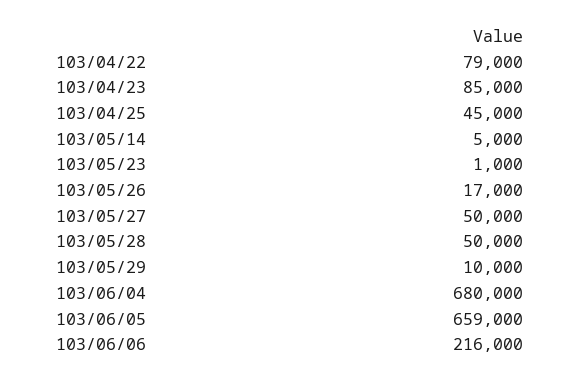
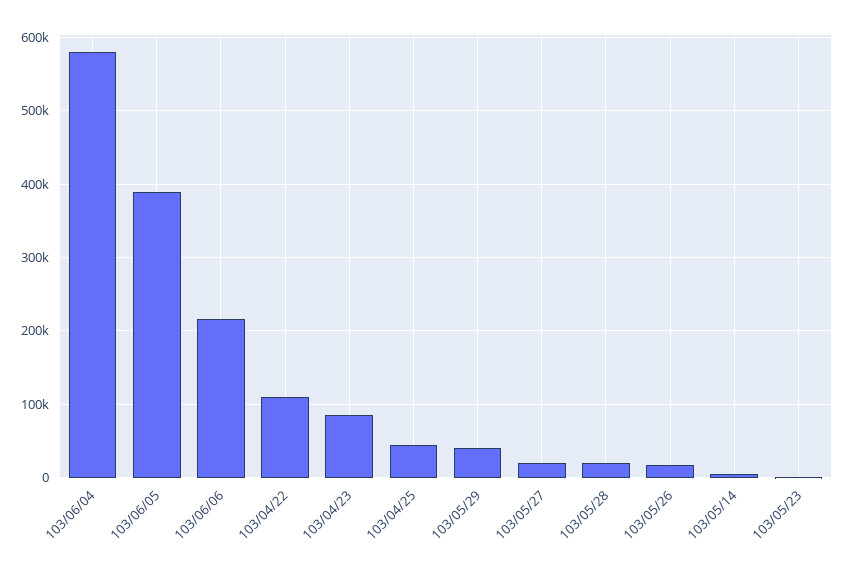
  {
-   "103/04/22": 79000,
+   "103/04/22": 110000,
    "103/04/23": 85000,
    "103/04/25": 45000,
    "103/05/14": 5000,
    "103/05/23": 1000,
    "103/05/26": 17000,
-   "103/05/27": 50000,
+   "103/05/27": 20000,
-   "103/05/28": 50000,
+   "103/05/28": 20000,
-   "103/05/29": 10000,
+   "103/05/29": 40000,
-   "103/06/04": 680000,
+   "103/06/04": 580000,
-   "103/06/05": 659000,
+   "103/06/05": 390000,
    "103/06/06": 216000
  }

